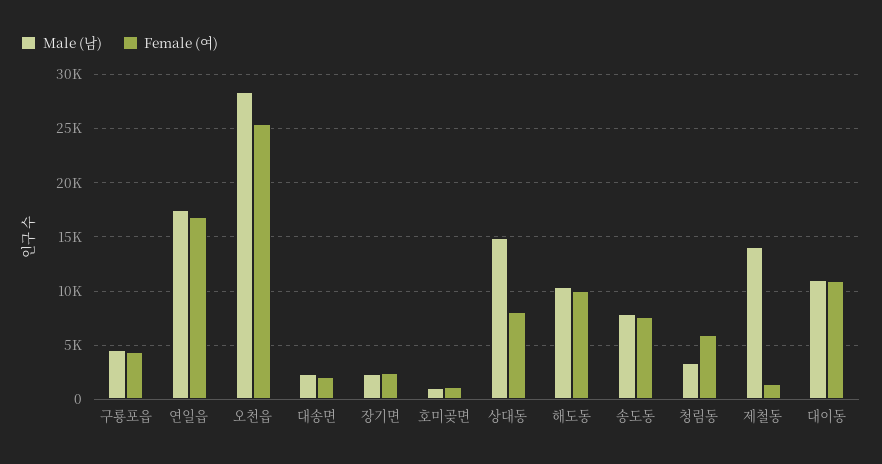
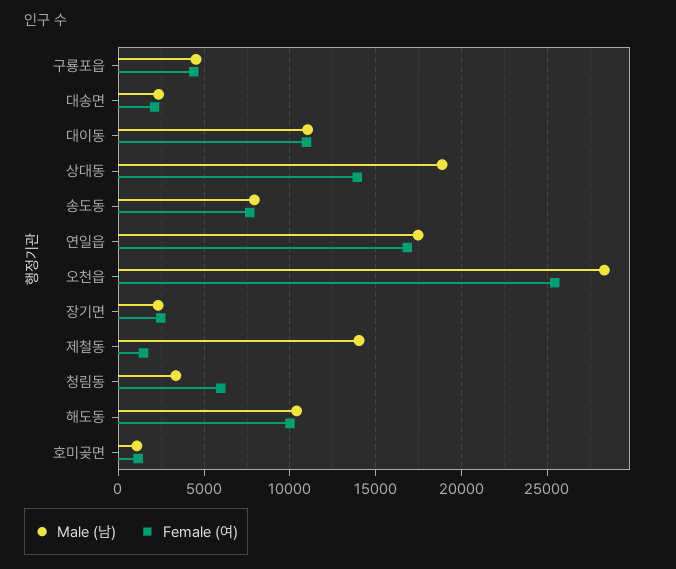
  {
    "Male (남)": {
      "구룡포읍": 4500,
      "연일읍": 17500,
      "오천읍": 28500,
      "대송면": 2500,
      "장기면": 2500,
      "호미곶면": 1000,
-     "상대동": 15000,
+     "상대동": 19000,
      "해도동": 10500,
      "송도동": 8000,
      "청림동": 3500,
      "제철동": 14000,
      "대이동": 11000
    },
    "Female (여)": {
      "구룡포읍": 4500,
      "연일읍": 17000,
      "오천읍": 25500,
      "대송면": 2000,
      "장기면": 2500,
      "호미곶면": 1000,
-     "상대동": 8000,
+     "상대동": 14000,
      "해도동": 10000,
      "송도동": 7500,
      "청림동": 6000,
      "제철동": 1500,
      "대이동": 11000
    }
  }

